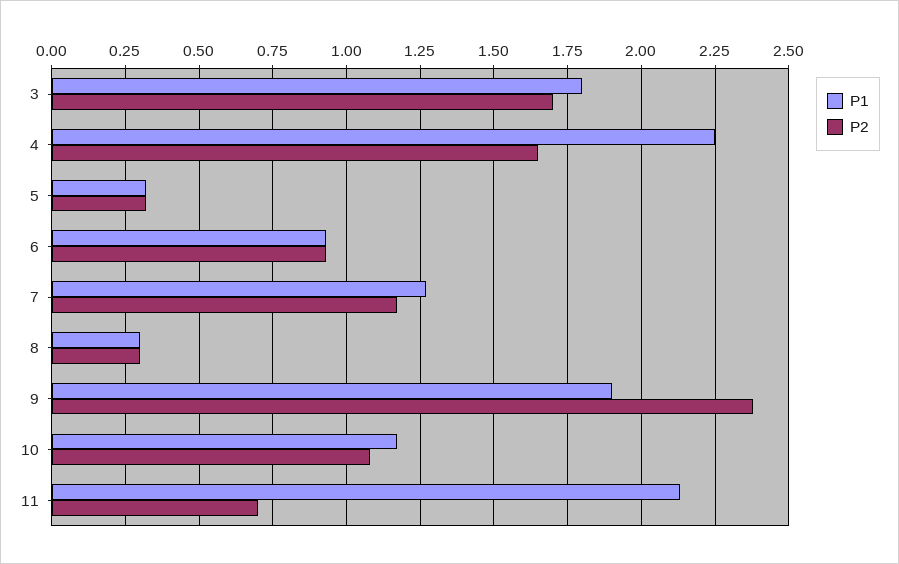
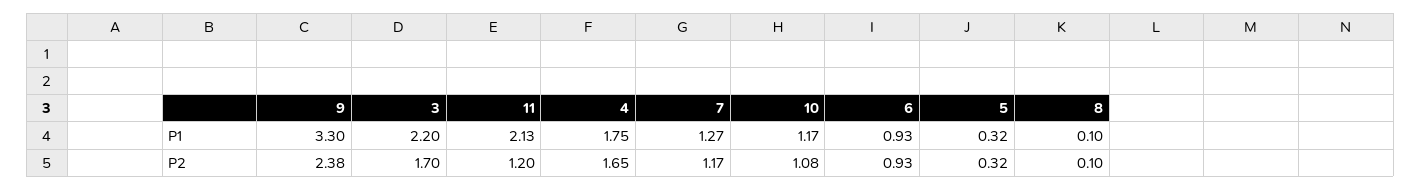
  {
    "P1": {
-     "3": 1.8,
+     "3": 2.2,
-     "4": 2.25,
+     "4": 1.75,
      "5": 0.32,
      "6": 0.93,
      "7": 1.27,
-     "8": 0.3,
+     "8": 0.1,
-     "9": 1.9,
+     "9": 3.3,
      "10": 1.17,
      "11": 2.13
    },
    "P2": {
      "3": 1.7,
      "4": 1.65,
      "5": 0.32,
      "6": 0.93,
      "7": 1.17,
-     "8": 0.3,
+     "8": 0.1,
      "9": 2.38,
      "10": 1.08,
-     "11": 0.7
+     "11": 1.2
    }
  }

